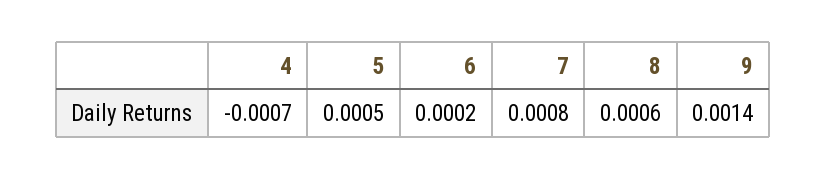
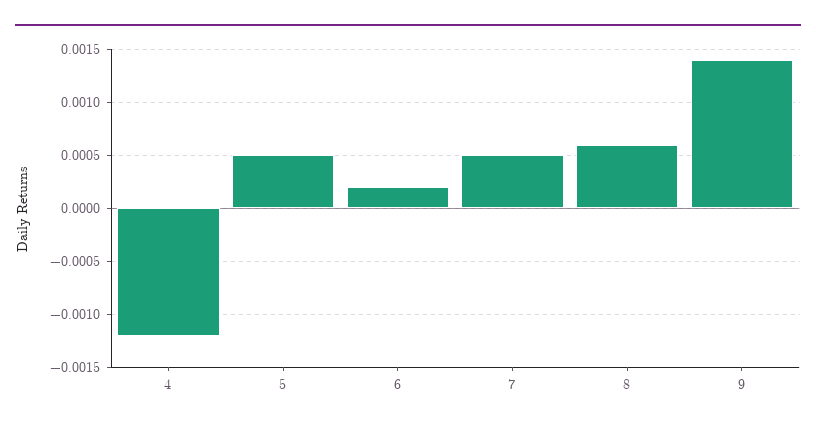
  {
-   "4": -0.0007,
+   "4": -0.0012,
    "5": 0.0005,
    "6": 0.0002,
-   "7": 0.0008,
+   "7": 0.0005,
    "8": 0.0006,
    "9": 0.0014
  }

